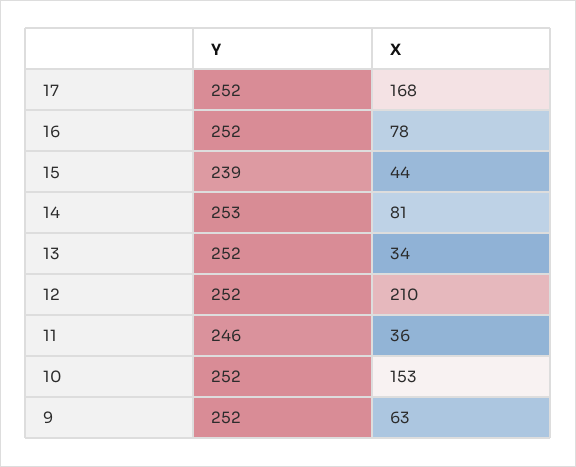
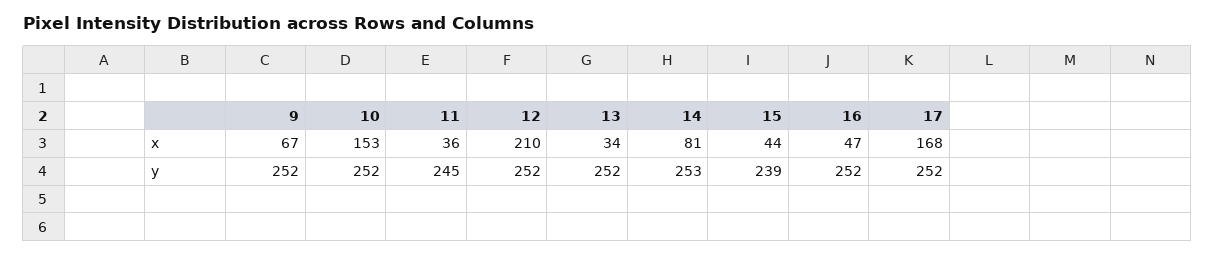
  {
    "Y": {
      "17": 252,
      "16": 252,
      "15": 239,
      "14": 253,
      "13": 252,
      "12": 252,
-     "11": 246,
+     "11": 245,
      "10": 252,
      "9": 252
    },
    "X": {
      "17": 168,
-     "16": 78,
+     "16": 47,
      "15": 44,
      "14": 81,
      "13": 34,
      "12": 210,
      "11": 36,
      "10": 153,
-     "9": 63
+     "9": 67
    }
  }

